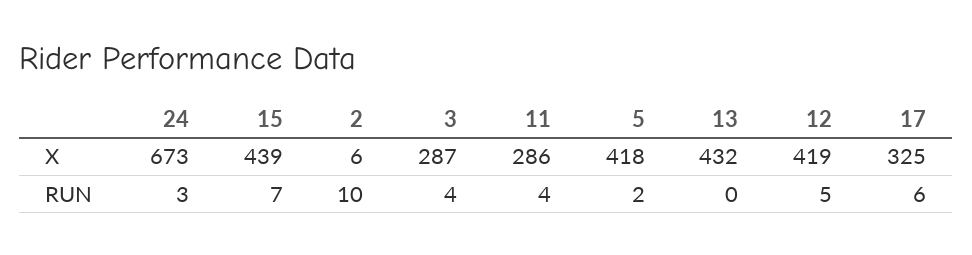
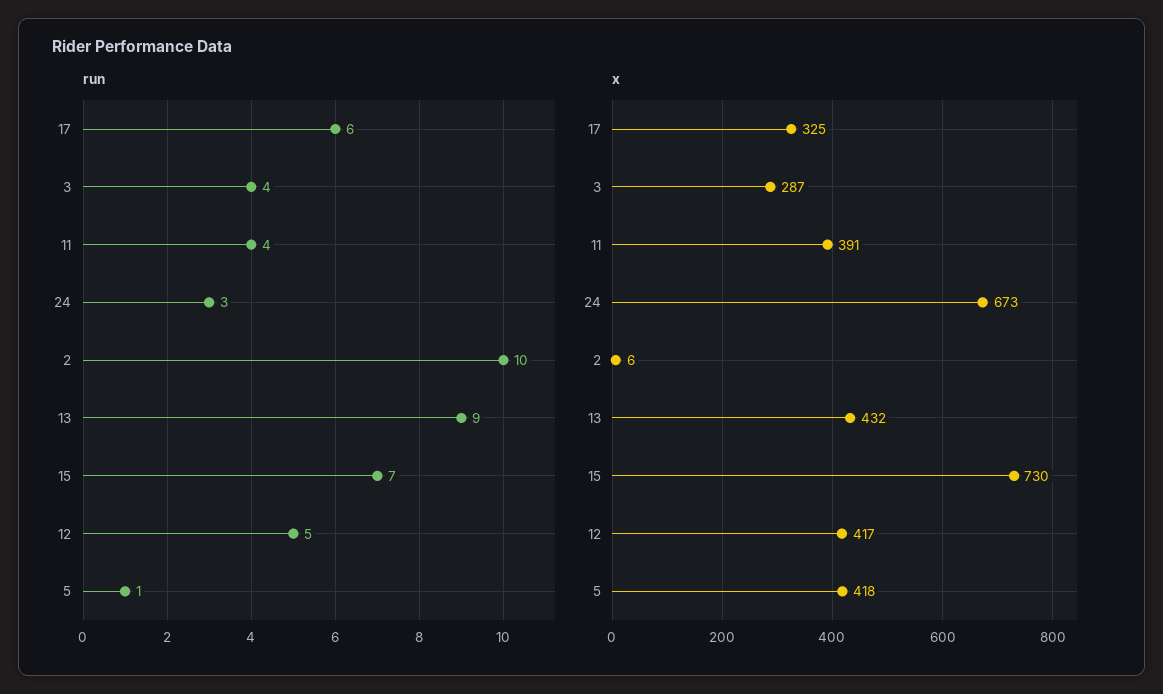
  {
    "X": {
      "24": 673,
-     "15": 439,
+     "15": 730,
      "2": 6,
      "3": 287,
-     "11": 286,
+     "11": 391,
      "5": 418,
      "13": 432,
-     "12": 419,
+     "12": 417,
      "17": 325
    },
    "RUN": {
      "24": 3,
      "15": 7,
      "2": 10,
      "3": 4,
      "11": 4,
-     "5": 2,
+     "5": 1,
-     "13": 0,
+     "13": 9,
      "12": 5,
      "17": 6
    }
  }

